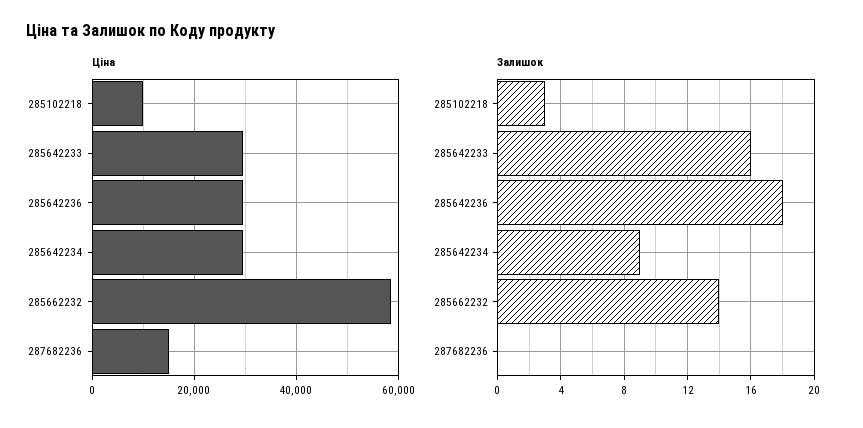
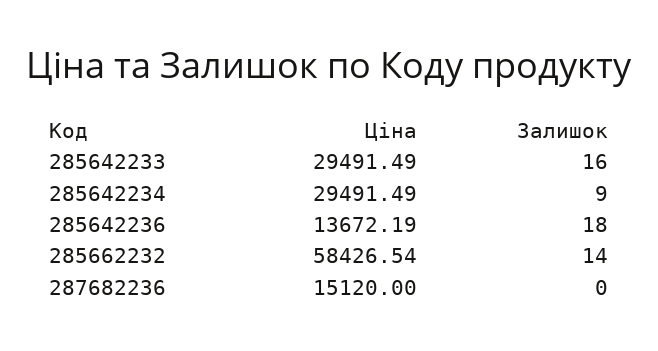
  {
    "Ціна": {
-     "285102218": 10000,
      "285642233": 29491.49,
-     "285642236": 30000,
+     "285642236": 13672.19,
      "285642234": 29491.49,
      "285662232": 58426.54,
      "287682236": 15120
    },
    "Залишок": {
-     "285102218": 3,
      "285642233": 16,
      "285642236": 18,
      "285642234": 9,
      "285662232": 14,
      "287682236": 0
    }
  }

